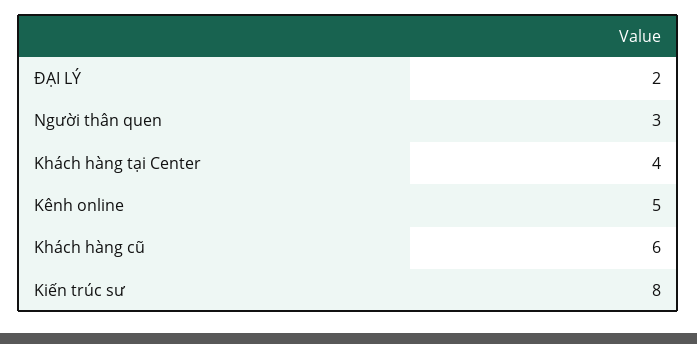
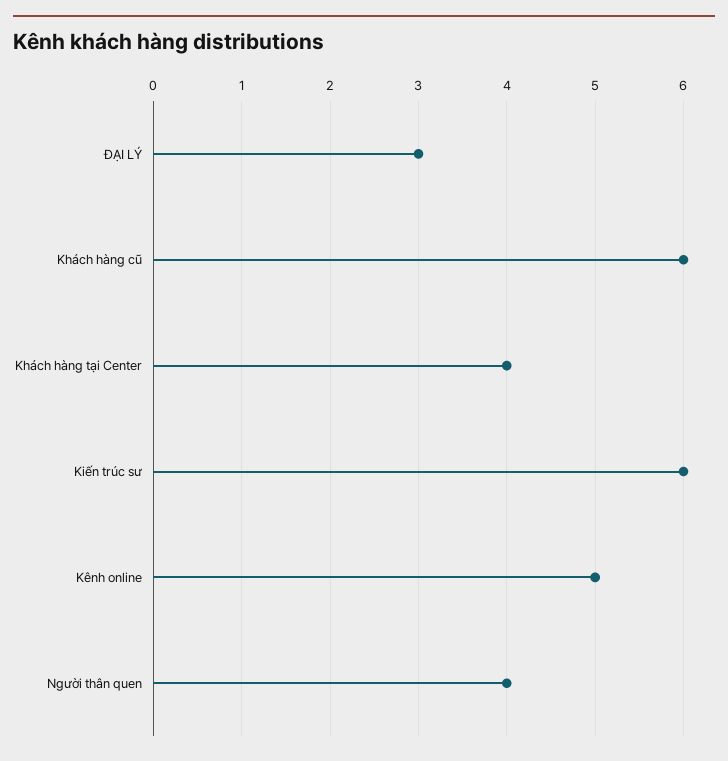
  {
-   "ĐẠI LÝ": 2,
+   "ĐẠI LÝ": 3,
-   "Người thân quen": 3,
+   "Người thân quen": 4,
    "Khách hàng tại Center": 4,
    "Kênh online": 5,
    "Khách hàng cũ": 6,
-   "Kiến trúc sư": 8
+   "Kiến trúc sư": 6
  }

